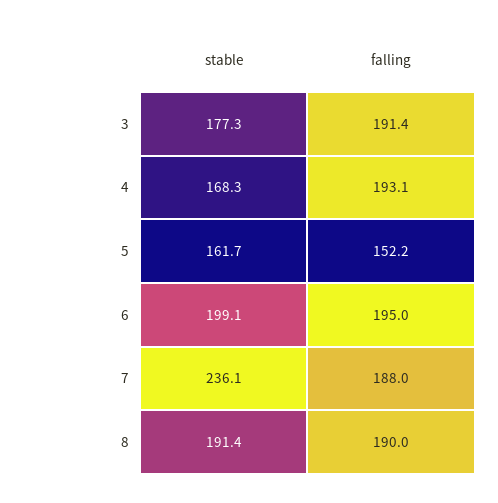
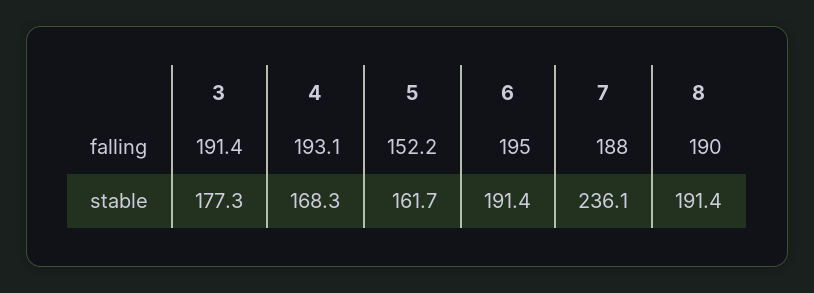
  {
    "stable": {
      "3": 177.3,
      "4": 168.3,
      "5": 161.7,
-     "6": 199.1,
+     "6": 191.4,
      "7": 236.1,
      "8": 191.4
    },
    "falling": {
      "3": 191.4,
      "4": 193.1,
      "5": 152.2,
      "6": 195,
      "7": 188,
      "8": 190
    }
  }

